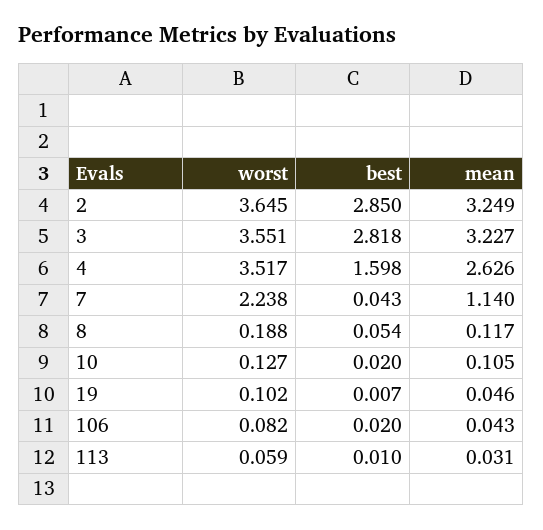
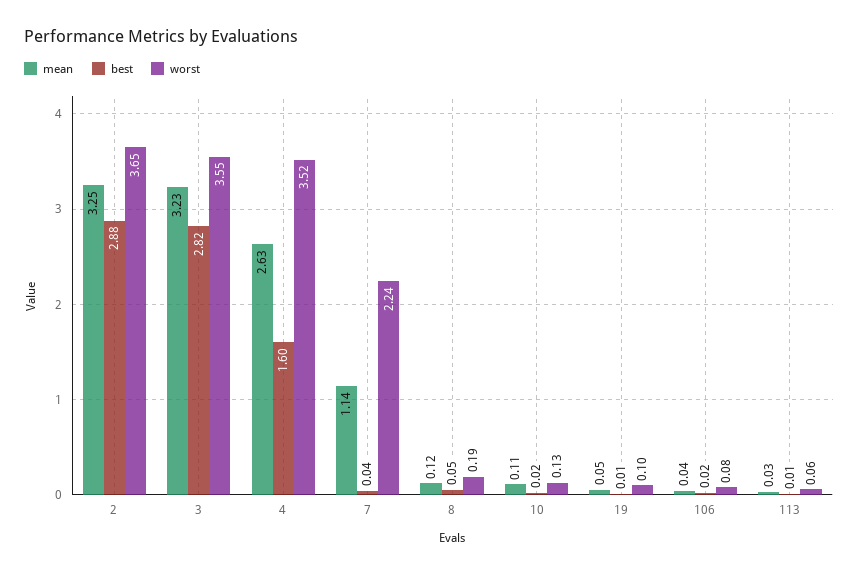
  {
    "worst": {
      "2": 3.645,
      "3": 3.551,
      "4": 3.517,
      "7": 2.238,
      "8": 0.188,
      "10": 0.127,
      "19": 0.102,
      "106": 0.082,
      "113": 0.059
    },
    "best": {
-     "2": 2.85,
+     "2": 2.88,
      "3": 2.818,
      "4": 1.598,
      "7": 0.043,
      "8": 0.054,
      "10": 0.02,
      "19": 0.007,
      "106": 0.02,
      "113": 0.01
    },
    "mean": {
      "2": 3.249,
      "3": 3.227,
      "4": 2.626,
      "7": 1.14,
      "8": 0.117,
      "10": 0.105,
      "19": 0.046,
      "106": 0.043,
      "113": 0.031
    }
  }

